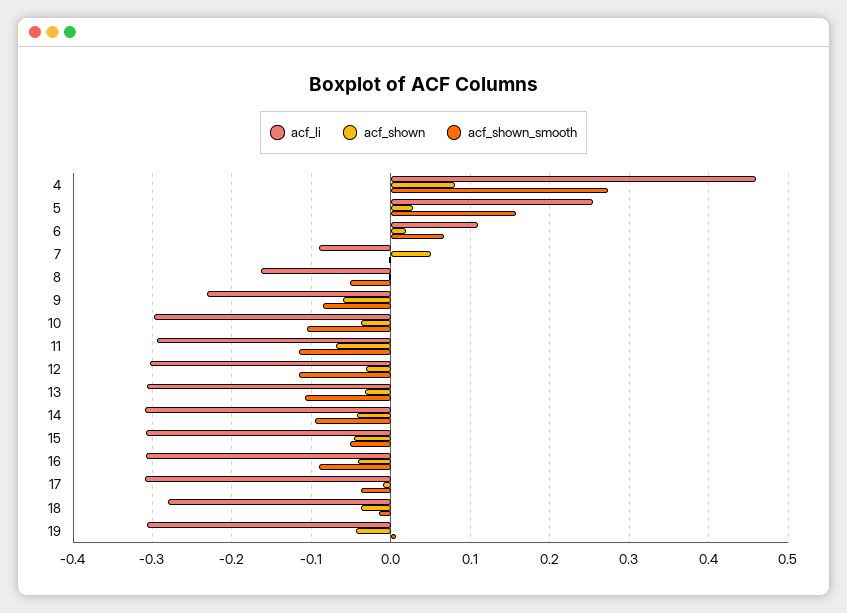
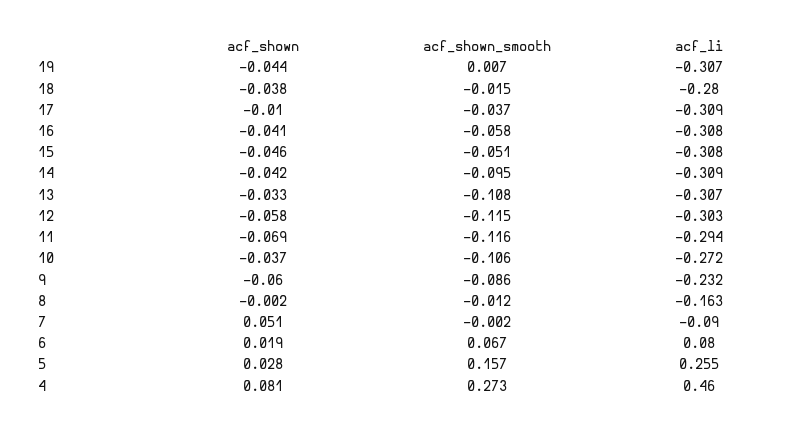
  {
    "acf_li": {
      "4": 0.46,
      "5": 0.255,
-     "6": 0.11,
+     "6": 0.08,
      "7": -0.09,
      "8": -0.163,
      "9": -0.232,
-     "10": -0.3,
+     "10": -0.272,
      "11": -0.294,
      "12": -0.303,
      "13": -0.307,
      "14": -0.309,
      "15": -0.308,
      "16": -0.308,
      "17": -0.309,
      "18": -0.28,
      "19": -0.307
    },
    "acf_shown": {
      "4": 0.081,
      "5": 0.028,
      "6": 0.019,
      "7": 0.051,
      "8": -0.002,
      "9": -0.06,
      "10": -0.037,
      "11": -0.069,
-     "12": -0.03,
+     "12": -0.058,
      "13": -0.033,
      "14": -0.042,
      "15": -0.046,
      "16": -0.041,
      "17": -0.01,
      "18": -0.038,
      "19": -0.044
    },
    "acf_shown_smooth": {
      "4": 0.273,
      "5": 0.157,
      "6": 0.067,
      "7": -0.002,
-     "8": -0.05,
+     "8": -0.012,
      "9": -0.086,
      "10": -0.106,
      "11": -0.116,
      "12": -0.115,
      "13": -0.108,
      "14": -0.095,
      "15": -0.051,
-     "16": -0.09,
+     "16": -0.058,
      "17": -0.037,
      "18": -0.015,
      "19": 0.007
    }
  }

